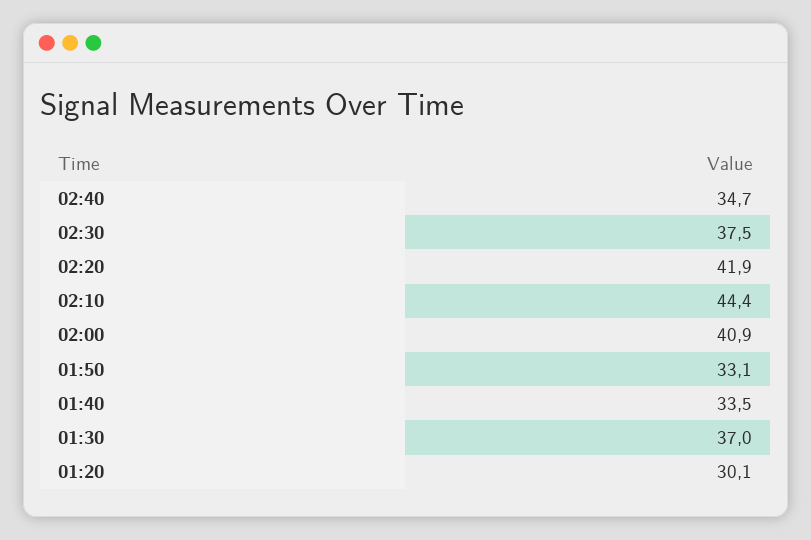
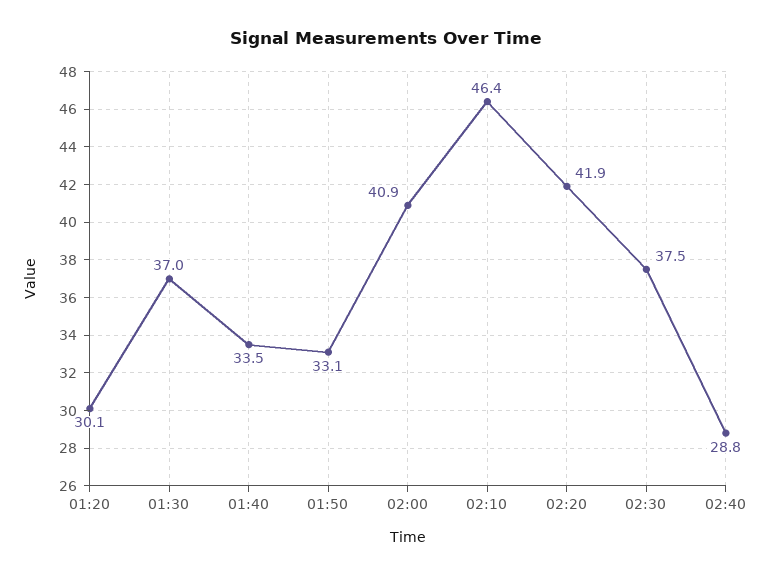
  {
-   "02:40": 34.7,
+   "02:40": 28.8,
    "02:30": 37.5,
    "02:20": 41.9,
-   "02:10": 44.4,
+   "02:10": 46.4,
    "02:00": 40.9,
    "01:50": 33.1,
    "01:40": 33.5,
    "01:30": 37,
    "01:20": 30.1
  }

